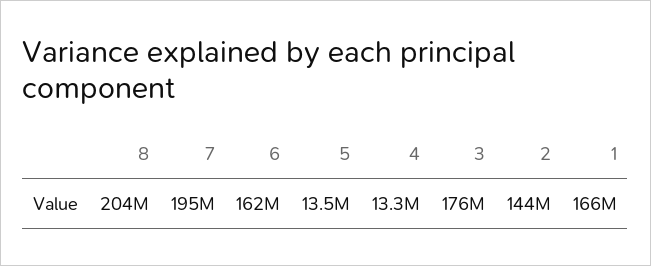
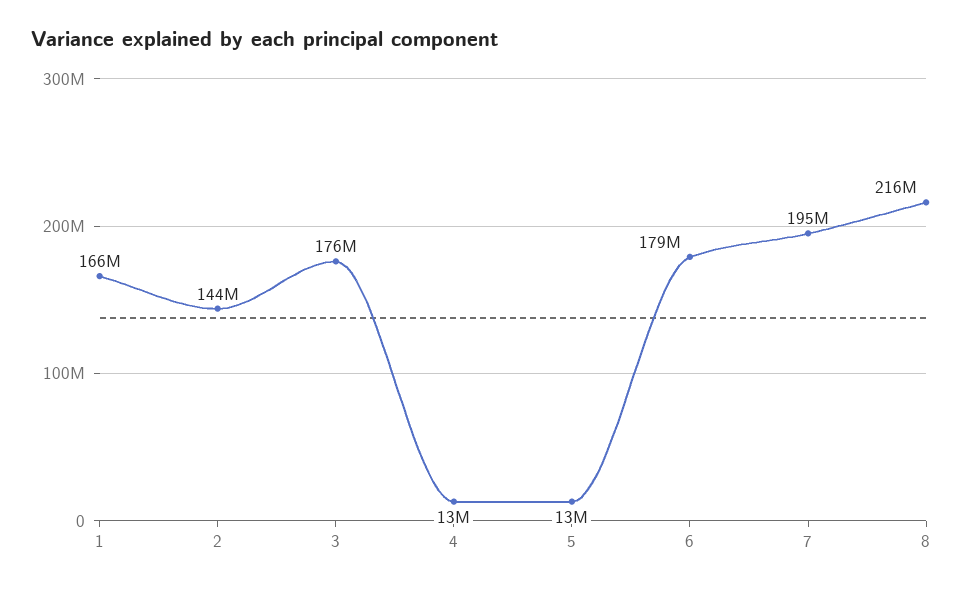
  {
-   "8": 204000000,
+   "8": 216000000,
    "7": 195000000,
-   "6": 162000000,
+   "6": 179000000,
    "5": 13500000,
    "4": 13300000,
    "3": 176000000,
    "2": 144000000,
    "1": 166000000
  }

